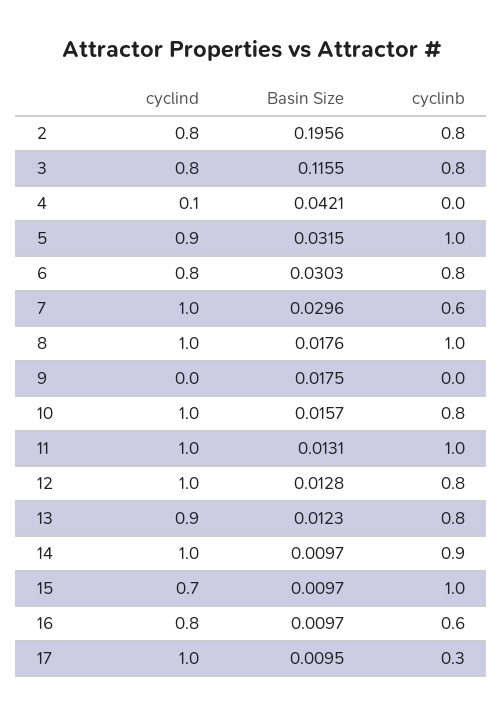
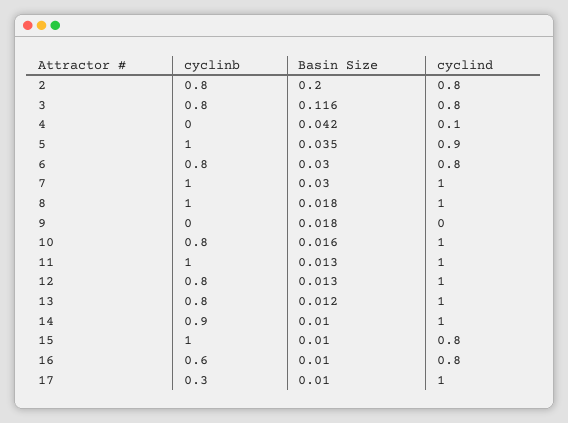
  {
    "cyclind": {
      "2": 0.8,
      "3": 0.8,
      "4": 0.1,
      "5": 0.9,
      "6": 0.8,
      "7": 1,
      "8": 1,
      "9": 0,
      "10": 1,
      "11": 1,
      "12": 1,
-     "13": 0.9,
+     "13": 1,
      "14": 1,
-     "15": 0.7,
+     "15": 0.8,
      "16": 0.8,
      "17": 1
    },
    "Basin Size": {
-     "2": 0.1956,
+     "2": 0.2,
      "3": 0.1155,
      "4": 0.0421,
-     "5": 0.0315,
+     "5": 0.035,
      "6": 0.0303,
      "7": 0.0296,
      "8": 0.0176,
      "9": 0.0175,
      "10": 0.0157,
      "11": 0.0131,
      "12": 0.0128,
      "13": 0.0123,
      "14": 0.0097,
      "15": 0.0097,
      "16": 0.0097,
      "17": 0.0095
    },
    "cyclinb": {
      "2": 0.8,
      "3": 0.8,
      "4": 0,
      "5": 1,
      "6": 0.8,
-     "7": 0.6,
+     "7": 1,
      "8": 1,
      "9": 0,
      "10": 0.8,
      "11": 1,
      "12": 0.8,
      "13": 0.8,
      "14": 0.9,
      "15": 1,
      "16": 0.6,
      "17": 0.3
    }
  }

